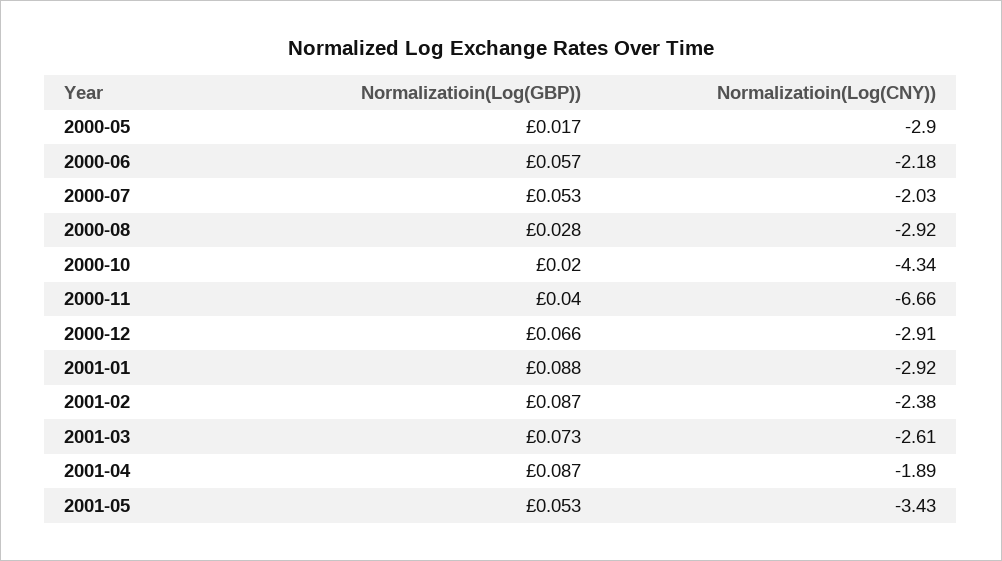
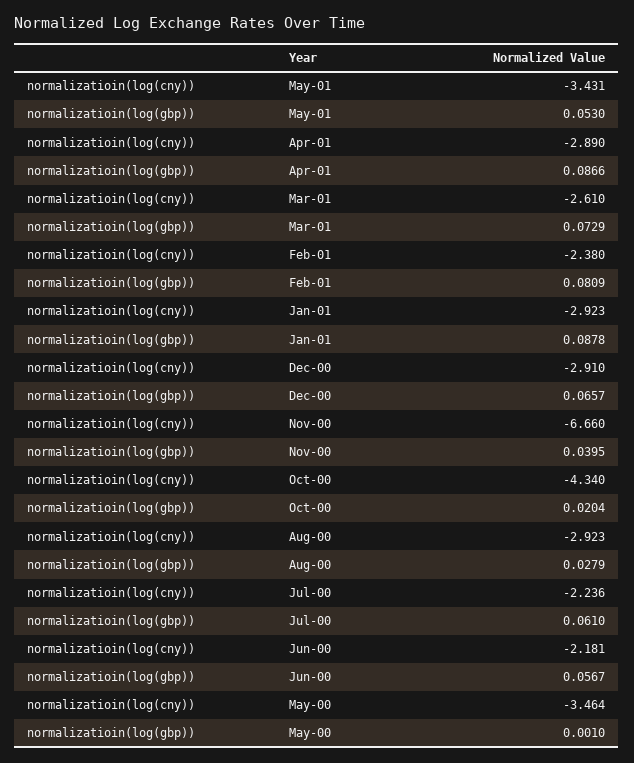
  {
    "Normalizatioin(Log(GBP))": {
-     "2000-05": 0.017,
+     "2000-05": 0.001,
      "2000-06": 0.0567,
-     "2000-07": 0.053,
+     "2000-07": 0.061,
      "2000-08": 0.0279,
      "2000-10": 0.0204,
      "2000-11": 0.0395,
      "2000-12": 0.0657,
      "2001-01": 0.0878,
-     "2001-02": 0.087,
+     "2001-02": 0.0809,
      "2001-03": 0.0729,
      "2001-04": 0.0866,
      "2001-05": 0.053
    },
    "Normalizatioin(Log(CNY))": {
-     "2000-05": -2.9,
+     "2000-05": -3.464,
      "2000-06": -2.181,
-     "2000-07": -2.03,
+     "2000-07": -2.236,
      "2000-08": -2.923,
      "2000-10": -4.34,
      "2000-11": -6.66,
      "2000-12": -2.91,
      "2001-01": -2.923,
      "2001-02": -2.38,
      "2001-03": -2.61,
-     "2001-04": -1.89,
+     "2001-04": -2.89,
      "2001-05": -3.431
    }
  }

